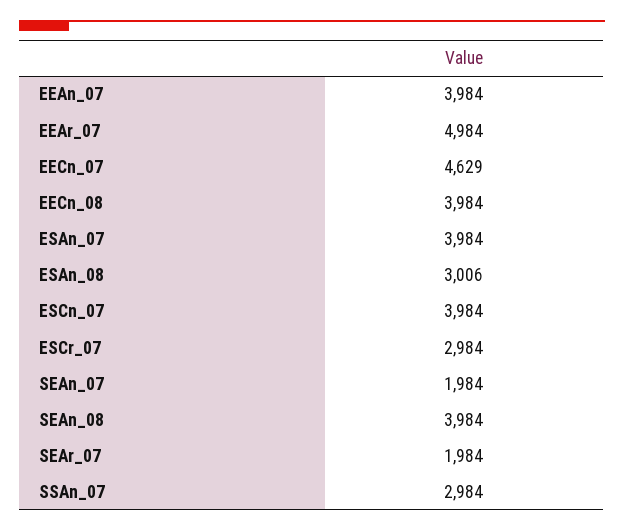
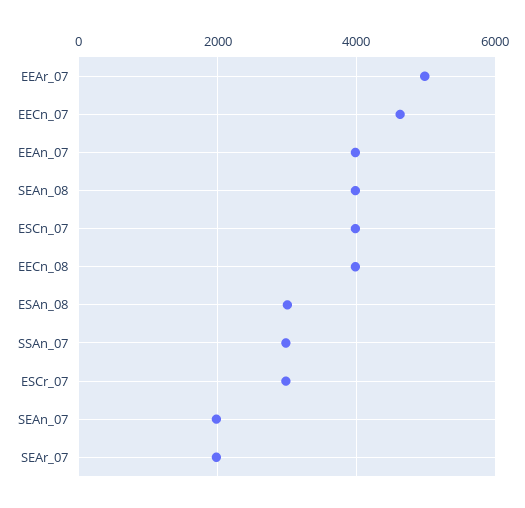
  {
    "EEAn_07": 3984,
    "EEAr_07": 4984,
    "EECn_07": 4629,
    "EECn_08": 3984,
-   "ESAn_07": 3984,
    "ESAn_08": 3006,
    "ESCn_07": 3984,
    "ESCr_07": 2984,
    "SEAn_07": 1984,
    "SEAn_08": 3984,
    "SEAr_07": 1984,
    "SSAn_07": 2984
  }

